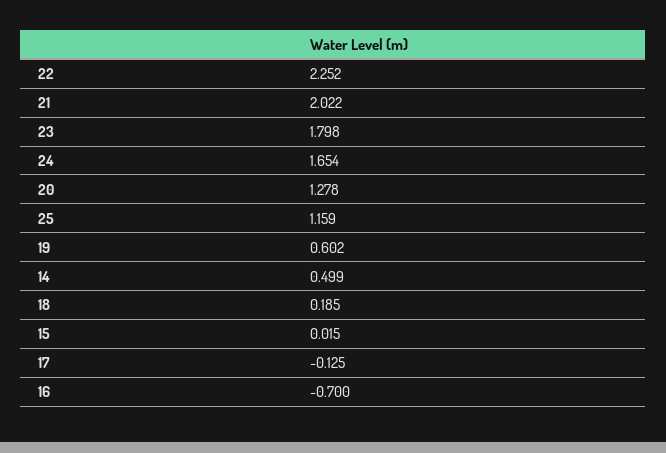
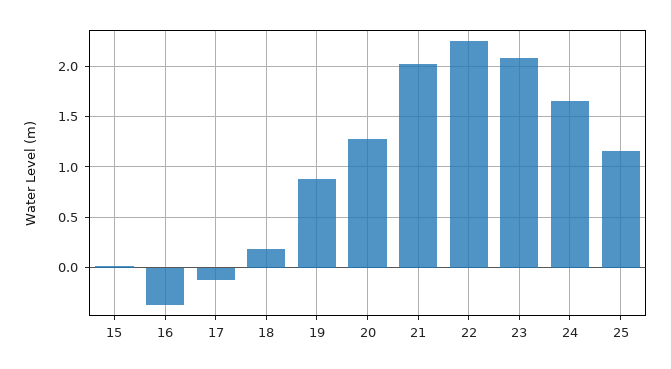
  {
    "22": 2.252,
    "21": 2.022,
-   "23": 1.798,
+   "23": 2.1,
    "24": 1.654,
    "20": 1.278,
    "25": 1.159,
-   "19": 0.602,
+   "19": 0.9,
-   "14": 0.499,
    "18": 0.185,
    "15": 0.015,
    "17": -0.125,
-   "16": -0.7
+   "16": -0.4
  }

